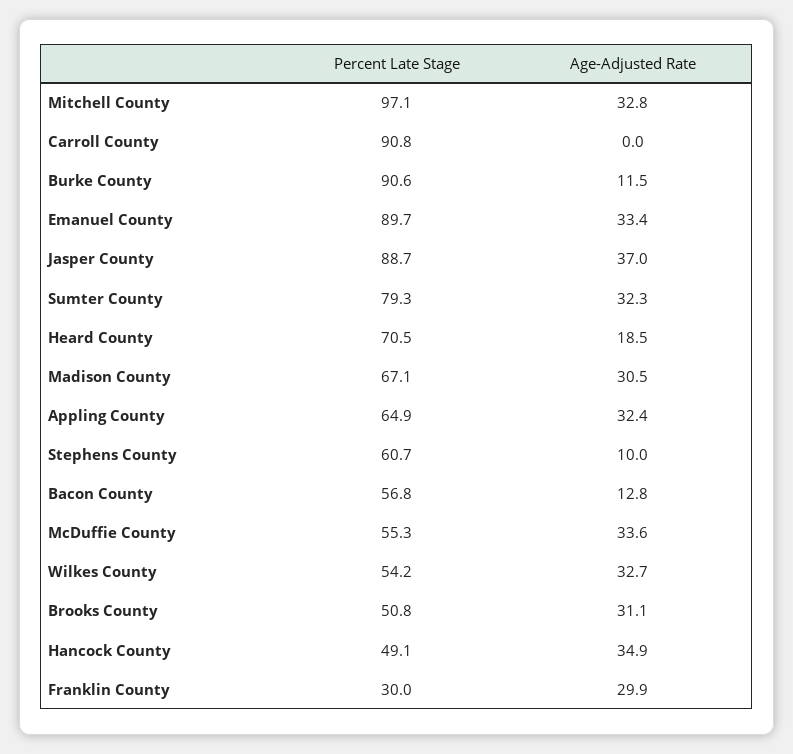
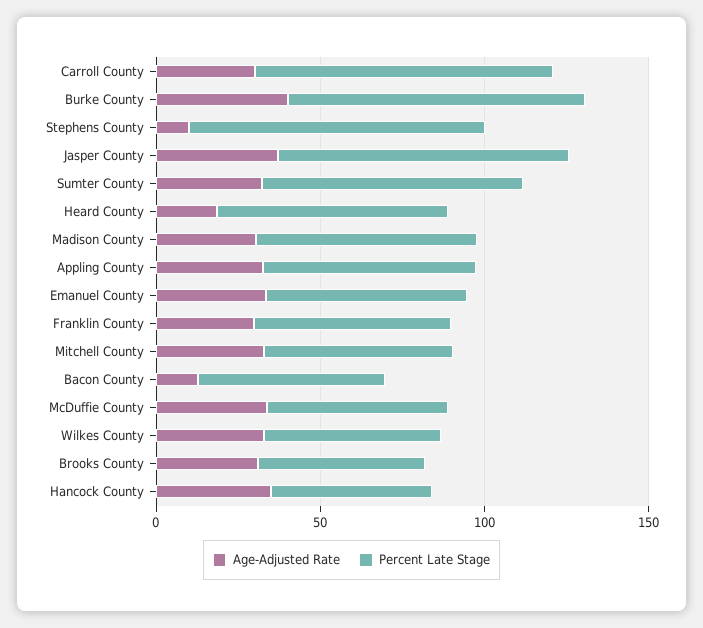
  {
    "Percent Late Stage": {
-     "Mitchell County": 97.1,
+     "Mitchell County": 60,
      "Carroll County": 90.8,
      "Burke County": 90.6,
-     "Emanuel County": 89.7,
+     "Emanuel County": 60,
      "Jasper County": 88.7,
      "Sumter County": 79.3,
      "Heard County": 70.5,
      "Madison County": 67.1,
      "Appling County": 64.9,
-     "Stephens County": 60.7,
+     "Stephens County": 90,
      "Bacon County": 56.8,
      "McDuffie County": 55.3,
      "Wilkes County": 54.2,
      "Brooks County": 50.8,
      "Hancock County": 49.1,
-     "Franklin County": 30
+     "Franklin County": 60
    },
    "Age-Adjusted Rate": {
      "Mitchell County": 32.8,
-     "Carroll County": 0,
+     "Carroll County": 30,
-     "Burke County": 11.5,
+     "Burke County": 40,
      "Emanuel County": 33.4,
      "Jasper County": 37,
      "Sumter County": 32.3,
      "Heard County": 18.5,
      "Madison County": 30.5,
      "Appling County": 32.4,
      "Stephens County": 10,
      "Bacon County": 12.8,
      "McDuffie County": 33.6,
      "Wilkes County": 32.7,
      "Brooks County": 31.1,
      "Hancock County": 34.9,
      "Franklin County": 29.9
    }
  }

